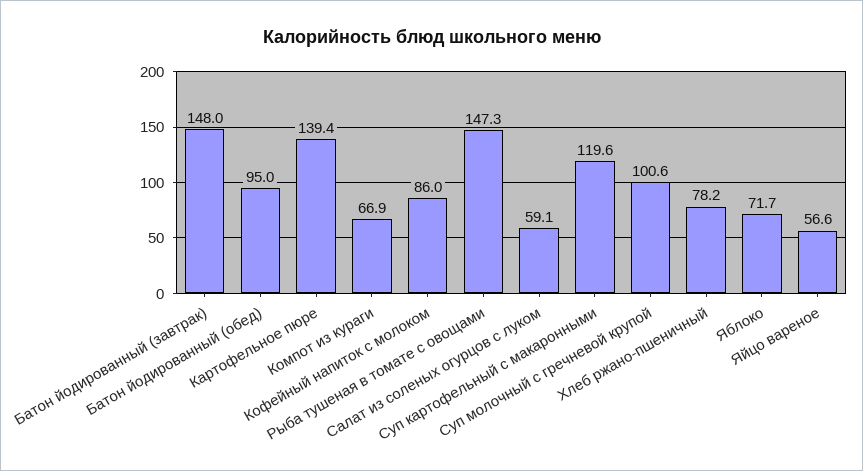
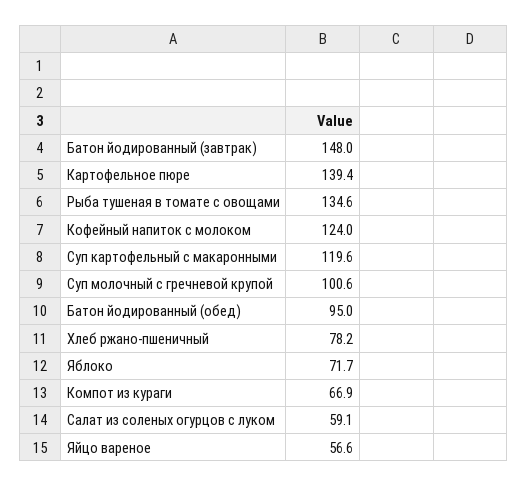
  {
    "Батон йодированный (завтрак)": 148,
    "Батон йодированный (обед)": 95,
    "Картофельное пюре": 139.4,
    "Компот из кураги": 66.9,
-   "Кофейный напиток с молоком": 86,
+   "Кофейный напиток с молоком": 124,
-   "Рыба тушеная в томате с овощами": 147.3,
+   "Рыба тушеная в томате с овощами": 134.6,
    "Салат из соленых огурцов с луком": 59.1,
    "Суп картофельный с макаронными": 119.6,
    "Суп молочный с гречневой крупой": 100.6,
    "Хлеб ржано-пшеничный": 78.2,
    "Яблоко": 71.7,
    "Яйцо вареное": 56.6
  }

